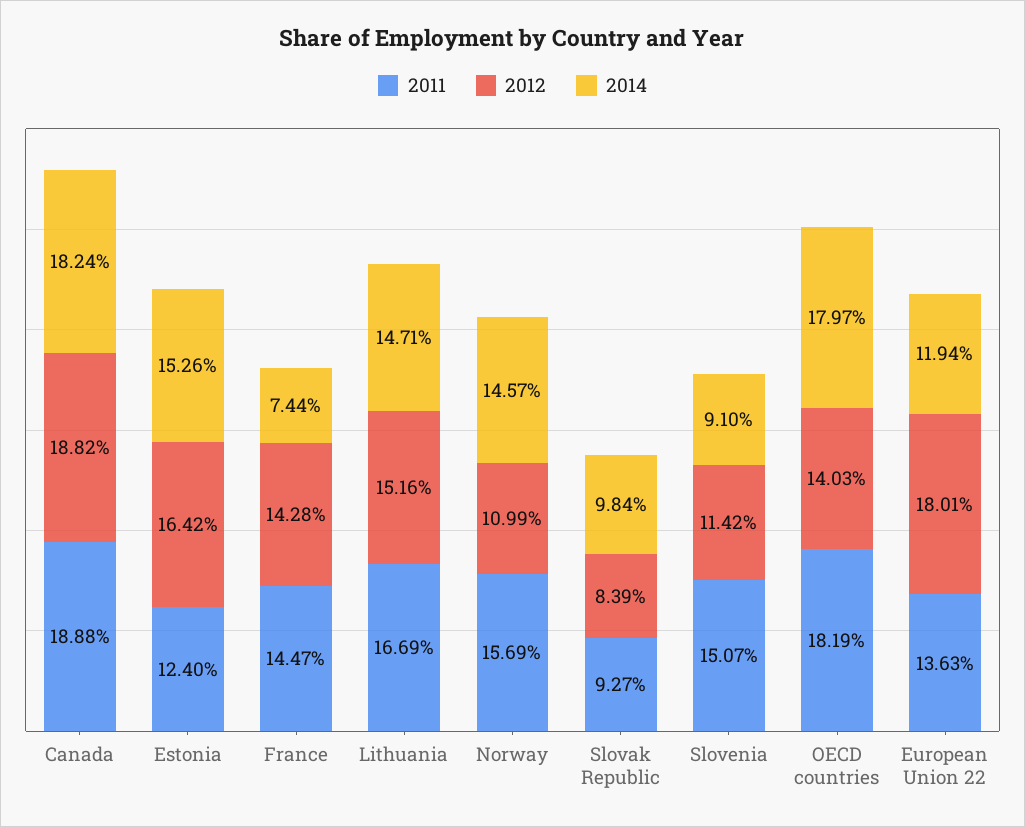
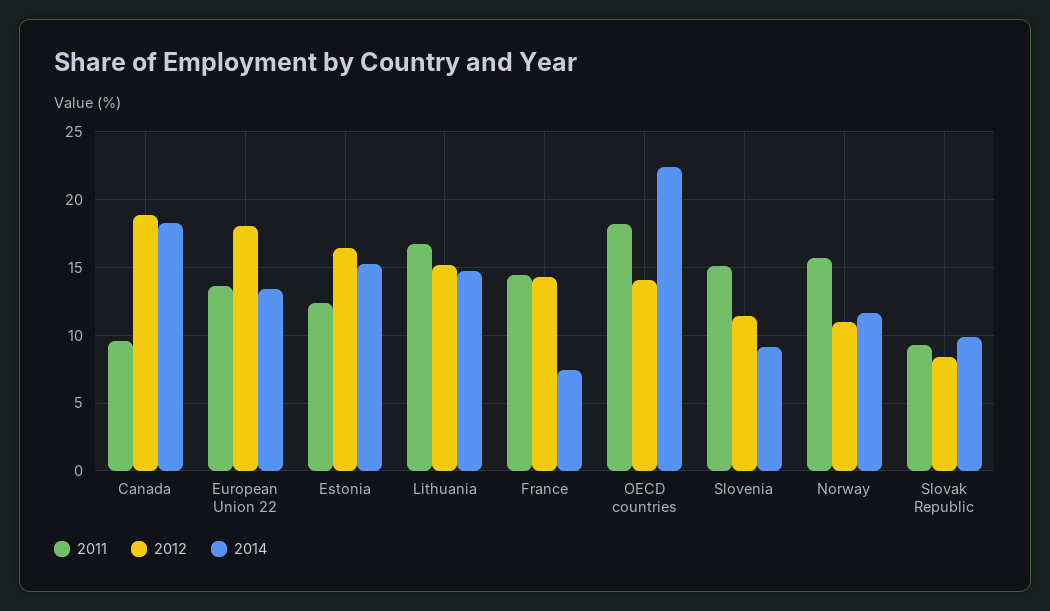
  {
    "2011": {
-     "Canada": 18.88,
+     "Canada": 9.5,
      "Estonia": 12.4,
      "France": 14.47,
      "Lithuania": 16.69,
      "Norway": 15.69,
      "Slovak Republic": 9.27,
      "Slovenia": 15.07,
      "OECD countries": 18.19,
      "European Union 22": 13.63
    },
    "2012": {
      "Canada": 18.82,
      "Estonia": 16.42,
      "France": 14.28,
      "Lithuania": 15.16,
      "Norway": 10.99,
      "Slovak Republic": 8.39,
      "Slovenia": 11.42,
      "OECD countries": 14.03,
      "European Union 22": 18.01
    },
    "2014": {
      "Canada": 18.24,
      "Estonia": 15.26,
      "France": 7.44,
      "Lithuania": 14.71,
-     "Norway": 14.57,
+     "Norway": 11.5,
      "Slovak Republic": 9.84,
      "Slovenia": 9.1,
-     "OECD countries": 17.97,
+     "OECD countries": 22.5,
-     "European Union 22": 11.94
+     "European Union 22": 13.5
    }
  }

